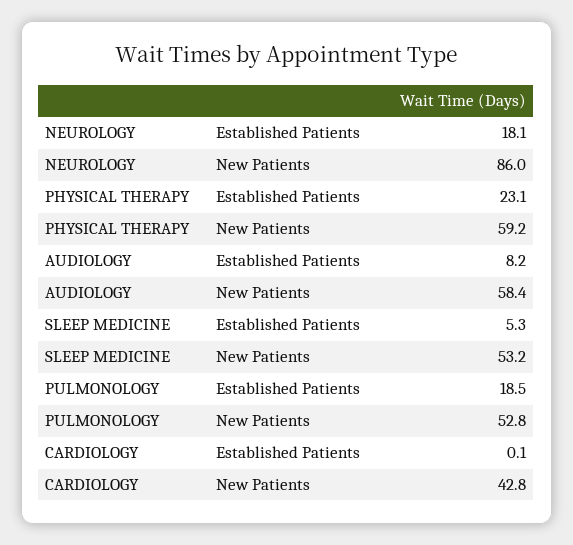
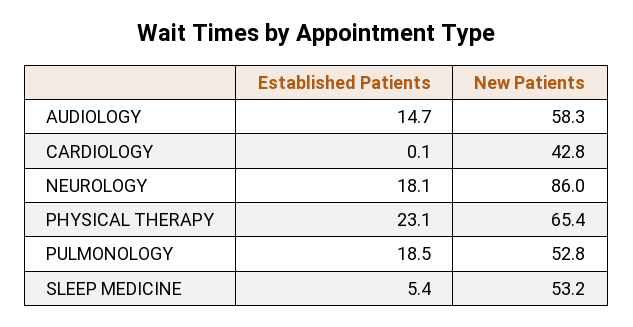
  {
    "NEUROLOGY": {
      "Established Patients": 18.1,
      "New Patients": 86
    },
    "PHYSICAL THERAPY": {
      "Established Patients": 23.1,
-     "New Patients": 59.2
+     "New Patients": 65.4
    },
    "AUDIOLOGY": {
-     "Established Patients": 8.2,
+     "Established Patients": 14.7,
-     "New Patients": 58.4
+     "New Patients": 58.3
    },
    "SLEEP MEDICINE": {
-     "Established Patients": 5.3,
+     "Established Patients": 5.4,
      "New Patients": 53.2
    },
    "PULMONOLOGY": {
      "Established Patients": 18.5,
      "New Patients": 52.8
    },
    "CARDIOLOGY": {
      "Established Patients": 0.1,
      "New Patients": 42.8
    }
  }

